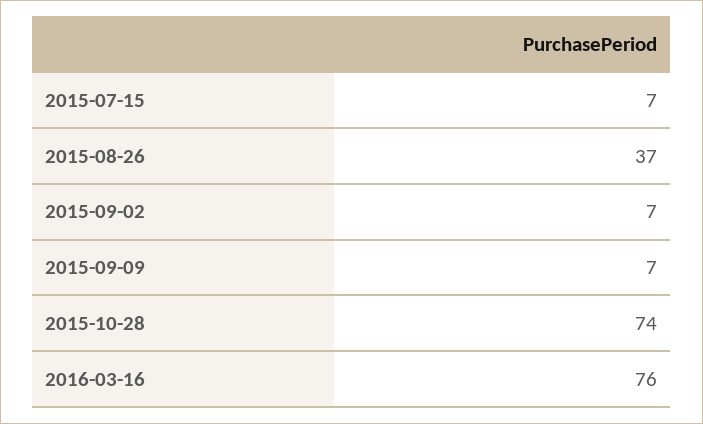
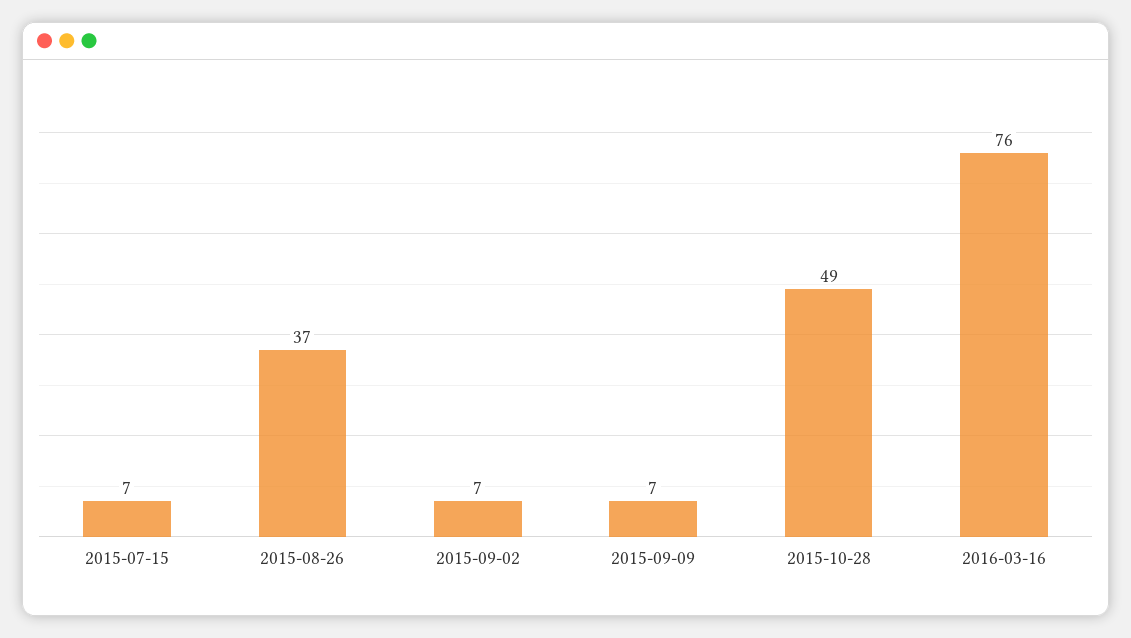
  {
    "2015-07-15": 7,
    "2015-08-26": 37,
    "2015-09-02": 7,
    "2015-09-09": 7,
-   "2015-10-28": 74,
+   "2015-10-28": 49,
    "2016-03-16": 76
  }

